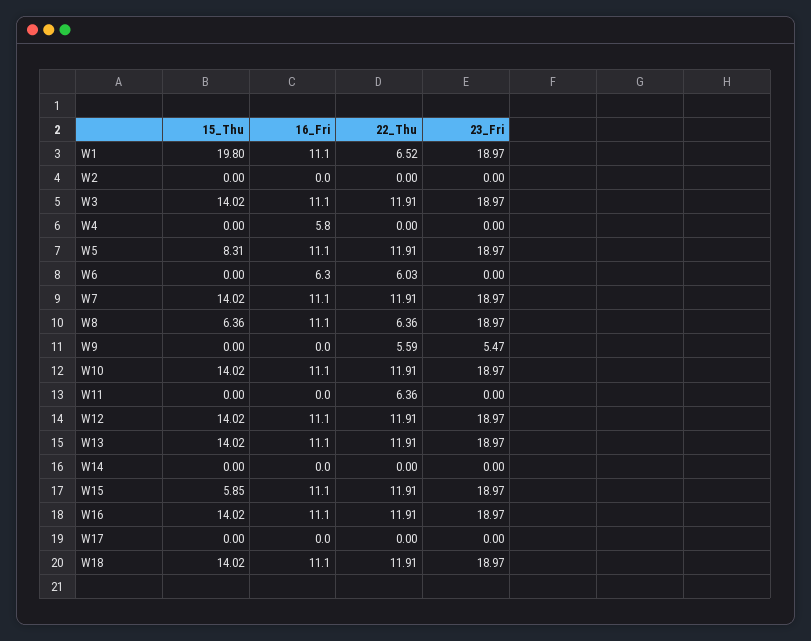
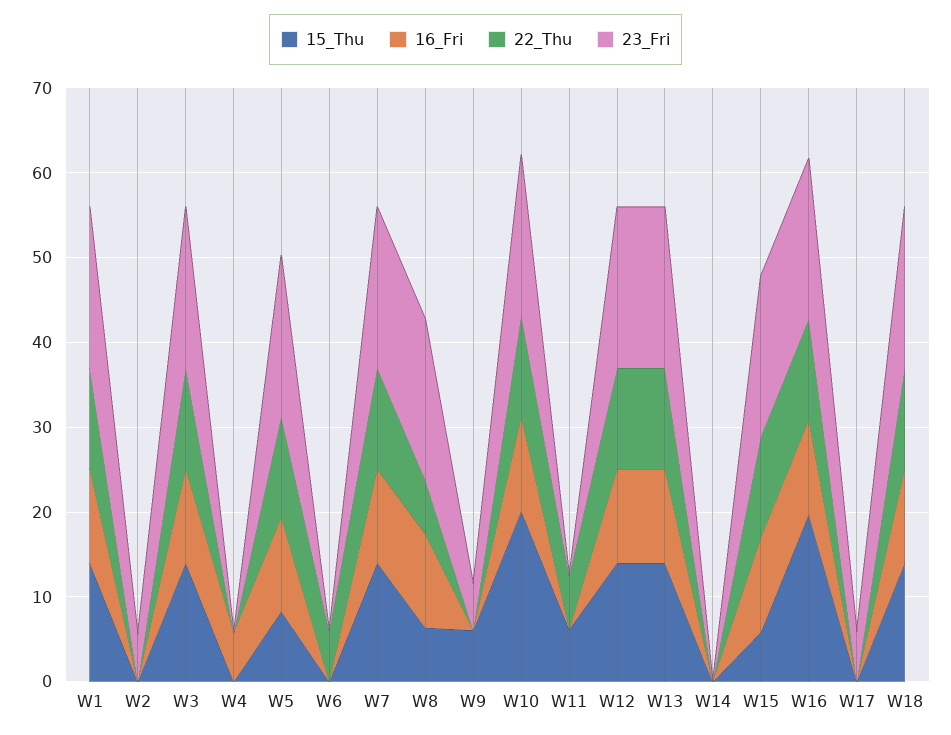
  {
    "15_Thu": {
-     "W1": 19.8,
+     "W1": 14,
      "W2": 0,
      "W3": 14.02,
      "W4": 0,
      "W5": 8.31,
      "W6": 0,
      "W7": 14.02,
      "W8": 6.36,
-     "W9": 0,
+     "W9": 6,
-     "W10": 14.02,
+     "W10": 20,
-     "W11": 0,
+     "W11": 6,
      "W12": 14.02,
      "W13": 14.02,
      "W14": 0,
      "W15": 5.85,
-     "W16": 14.02,
+     "W16": 20,
      "W17": 0,
      "W18": 14.02
    },
    "16_Fri": {
      "W1": 11.1,
      "W2": 0,
      "W3": 11.1,
      "W4": 5.8,
      "W5": 11.1,
-     "W6": 6.3,
+     "W6": 0,
      "W7": 11.1,
      "W8": 11.1,
      "W9": 0,
      "W10": 11.1,
      "W11": 0,
      "W12": 11.1,
      "W13": 11.1,
      "W14": 0,
      "W15": 11.1,
      "W16": 11.1,
      "W17": 0,
      "W18": 11.1
    },
    "22_Thu": {
-     "W1": 6.52,
+     "W1": 12,
      "W2": 0,
      "W3": 11.91,
      "W4": 0,
      "W5": 11.91,
      "W6": 6.03,
      "W7": 11.91,
      "W8": 6.36,
-     "W9": 5.59,
+     "W9": 0,
      "W10": 11.91,
      "W11": 6.36,
      "W12": 11.91,
      "W13": 11.91,
      "W14": 0,
      "W15": 11.91,
      "W16": 11.91,
      "W17": 0,
      "W18": 11.91
    },
    "23_Fri": {
      "W1": 18.97,
-     "W2": 0,
+     "W2": 6,
      "W3": 18.97,
      "W4": 0,
      "W5": 18.97,
      "W6": 0,
      "W7": 18.97,
      "W8": 18.97,
      "W9": 5.47,
      "W10": 18.97,
      "W11": 0,
      "W12": 18.97,
      "W13": 18.97,
      "W14": 0,
      "W15": 18.97,
      "W16": 18.97,
-     "W17": 0,
+     "W17": 6,
      "W18": 18.97
    }
  }

